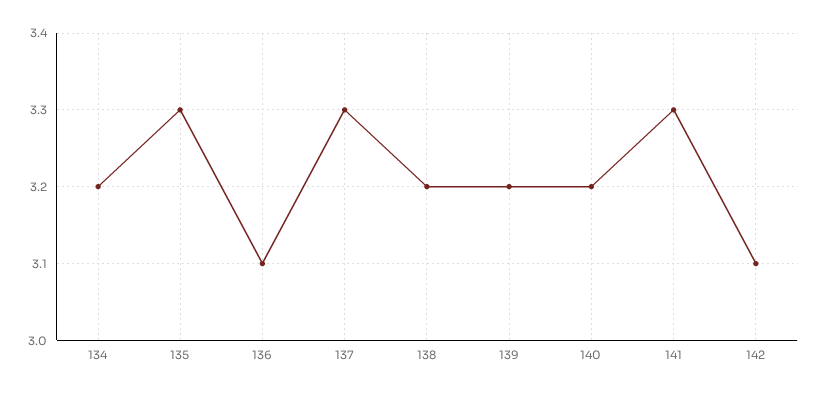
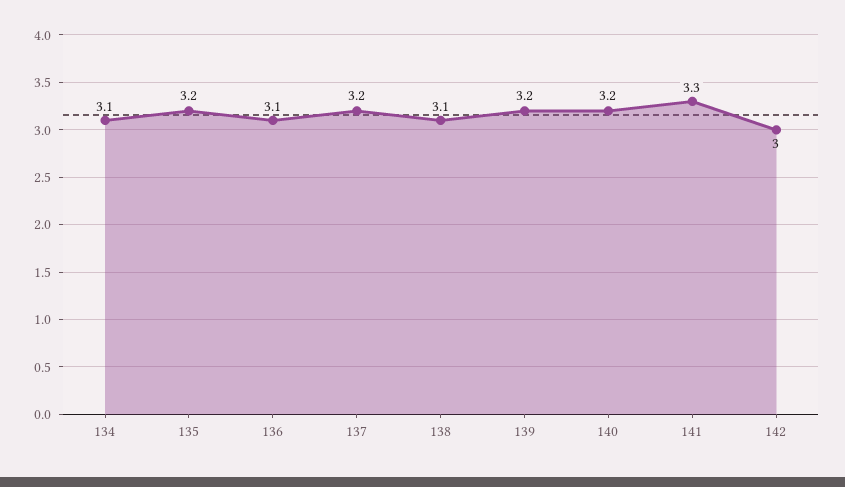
  {
-   "134": 3.2,
+   "134": 3.1,
-   "135": 3.3,
+   "135": 3.2,
    "136": 3.1,
-   "137": 3.3,
+   "137": 3.2,
-   "138": 3.2,
+   "138": 3.1,
    "139": 3.2,
    "140": 3.2,
    "141": 3.3,
-   "142": 3.1
+   "142": 3
  }

